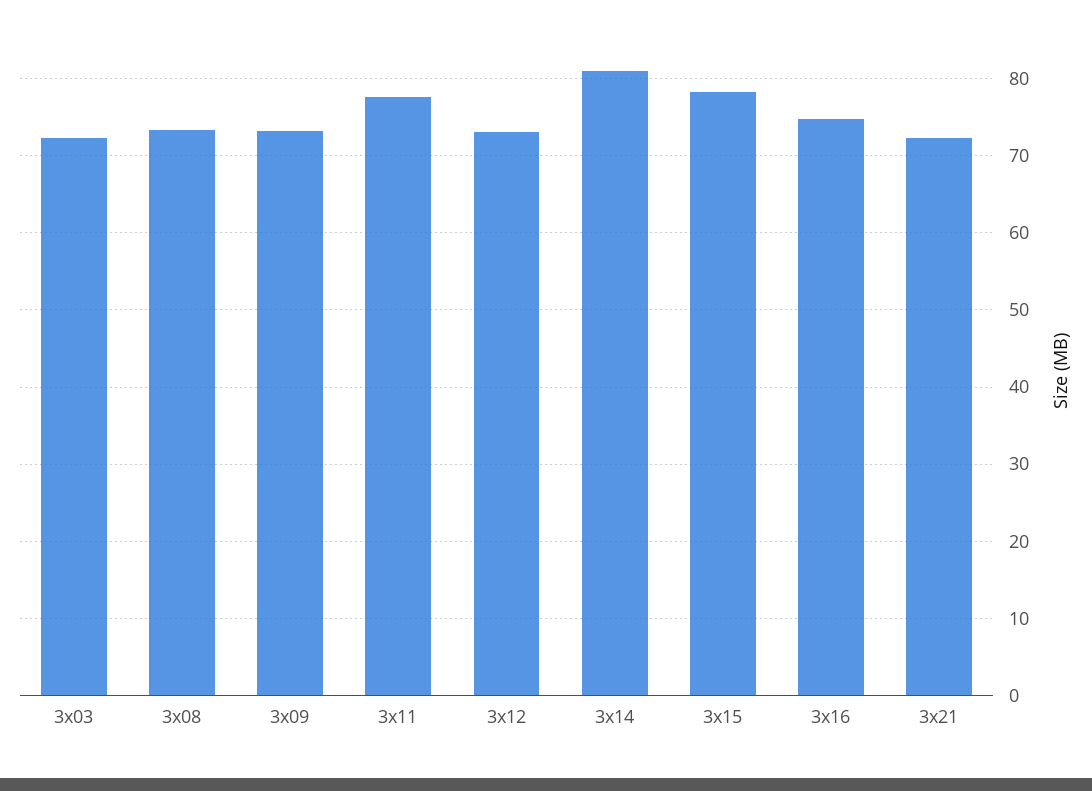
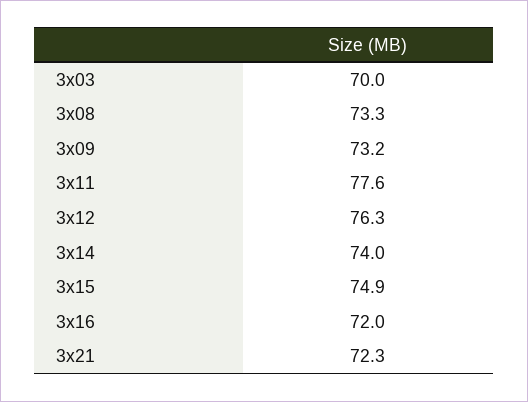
  {
-   "3x03": 72,
+   "3x03": 70,
    "3x08": 73.3,
    "3x09": 73.2,
    "3x11": 77.6,
-   "3x12": 73,
+   "3x12": 76.3,
-   "3x14": 81,
+   "3x14": 74,
-   "3x15": 78,
+   "3x15": 74.9,
-   "3x16": 75,
+   "3x16": 72,
    "3x21": 72.3
  }

